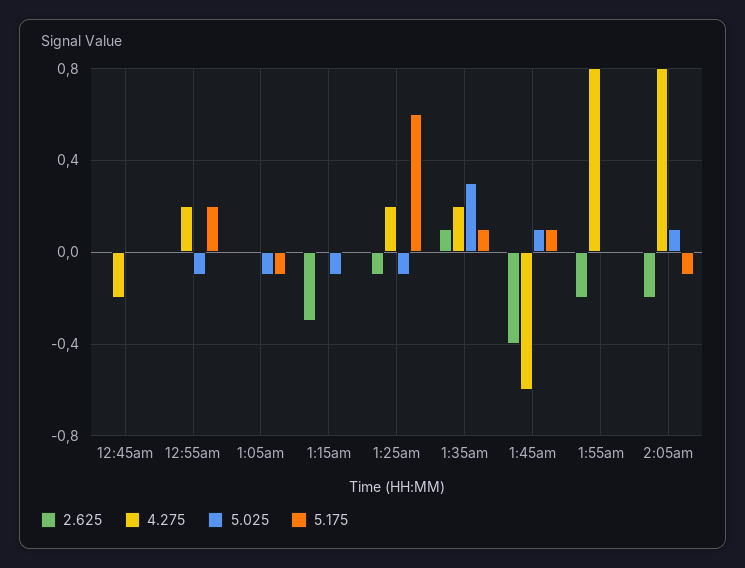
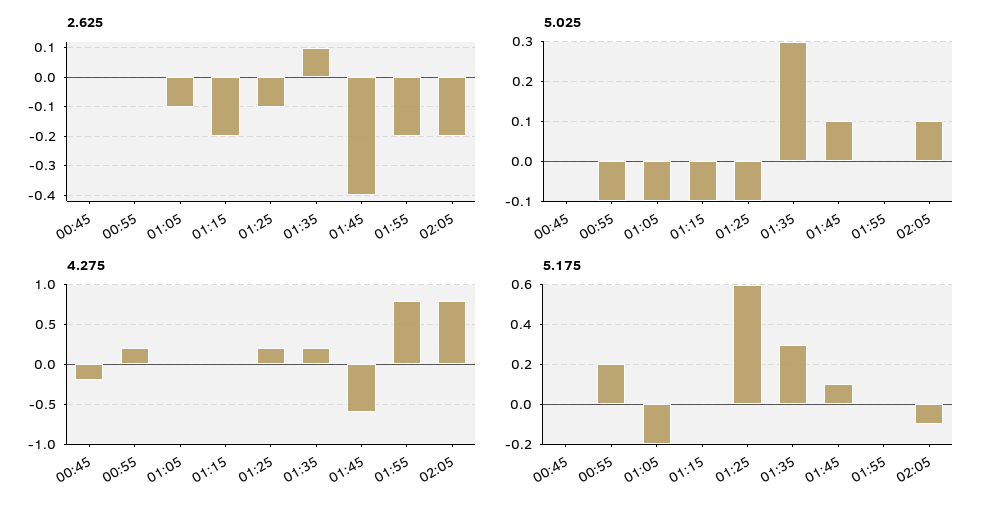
  {
    "2.625": {
      "12:45am": 0,
      "12:55am": 0,
-     "1:05am": 0,
+     "1:05am": -0.1,
-     "1:15am": -0.3,
+     "1:15am": -0.2,
      "1:25am": -0.1,
      "1:35am": 0.1,
      "1:45am": -0.4,
      "1:55am": -0.2,
      "2:05am": -0.2
    },
    "4.275": {
      "12:45am": -0.2,
      "12:55am": 0.2,
      "1:05am": 0,
      "1:15am": 0,
      "1:25am": 0.2,
      "1:35am": 0.2,
      "1:45am": -0.6,
      "1:55am": 0.8,
      "2:05am": 0.8
    },
    "5.025": {
      "12:45am": 0,
      "12:55am": -0.1,
      "1:05am": -0.1,
      "1:15am": -0.1,
      "1:25am": -0.1,
      "1:35am": 0.3,
      "1:45am": 0.1,
      "1:55am": 0,
      "2:05am": 0.1
    },
    "5.175": {
      "12:45am": 0,
      "12:55am": 0.2,
-     "1:05am": -0.1,
+     "1:05am": -0.2,
      "1:15am": 0,
      "1:25am": 0.6,
-     "1:35am": 0.1,
+     "1:35am": 0.3,
      "1:45am": 0.1,
      "1:55am": 0,
      "2:05am": -0.1
    }
  }

